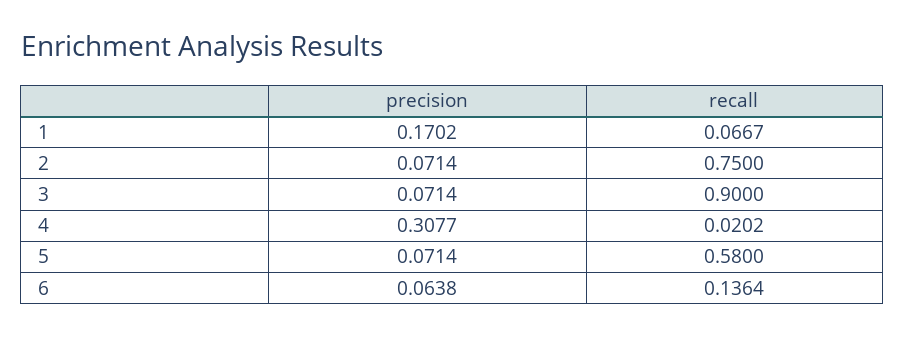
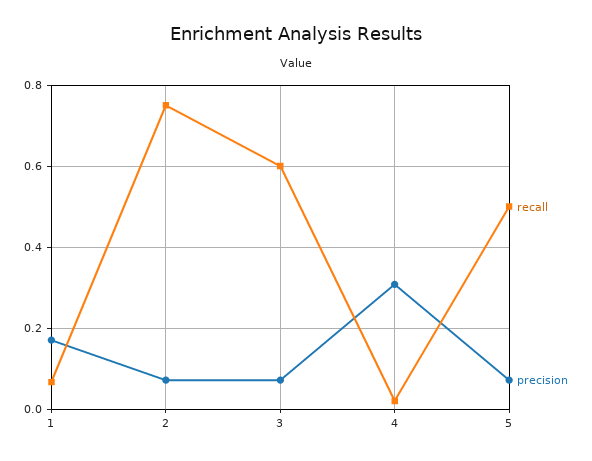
  {
    "precision": {
      "1": 0.1702,
      "2": 0.0714,
      "3": 0.0714,
      "4": 0.3077,
-     "5": 0.0714,
+     "5": 0.0714
-     "6": 0.0638
    },
    "recall": {
      "1": 0.0667,
      "2": 0.75,
-     "3": 0.9,
+     "3": 0.6,
      "4": 0.0202,
-     "5": 0.58,
+     "5": 0.5
-     "6": 0.1364
    }
  }

